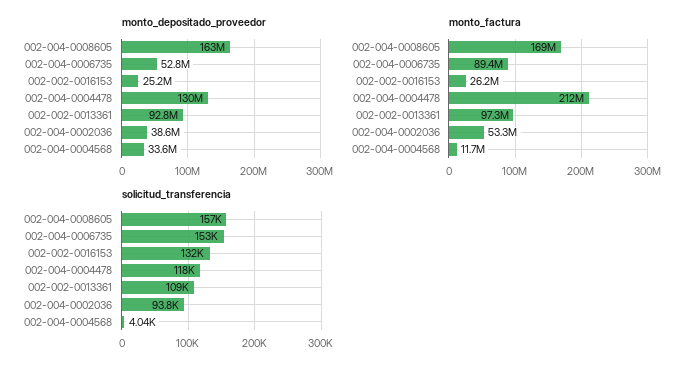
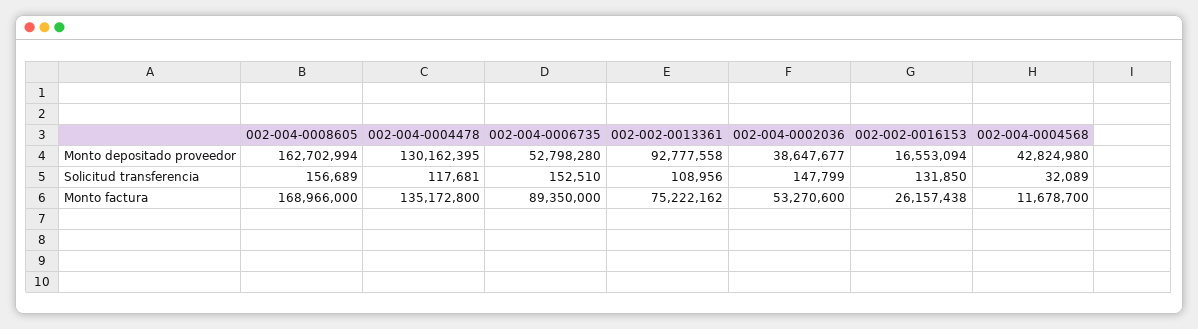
  {
    "monto_depositado_proveedor": {
      "002-004-0008605": 162702994,
      "002-004-0006735": 52798280,
-     "002-002-0016153": 25200000,
+     "002-002-0016153": 16553094,
      "002-004-0004478": 130162395,
      "002-002-0013361": 92777558,
      "002-004-0002036": 38647677,
-     "002-004-0004568": 33600000
+     "002-004-0004568": 42824980
    },
    "monto_factura": {
      "002-004-0008605": 168966000,
      "002-004-0006735": 89350000,
      "002-002-0016153": 26157438,
-     "002-004-0004478": 212000000,
+     "002-004-0004478": 135172800,
-     "002-002-0013361": 97300000,
+     "002-002-0013361": 75222162,
      "002-004-0002036": 53270600,
      "002-004-0004568": 11678700
    },
    "solicitud_transferencia": {
      "002-004-0008605": 156689,
      "002-004-0006735": 152510,
      "002-002-0016153": 131850,
      "002-004-0004478": 117681,
      "002-002-0013361": 108956,
-     "002-004-0002036": 93800,
+     "002-004-0002036": 147799,
-     "002-004-0004568": 4040
+     "002-004-0004568": 32089
    }
  }

